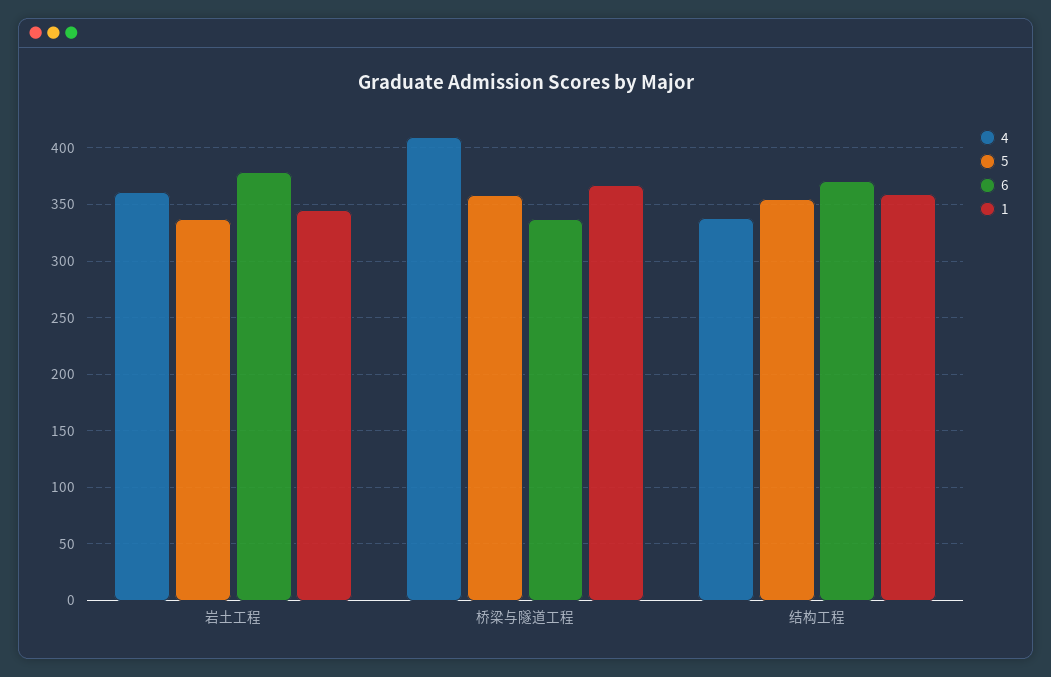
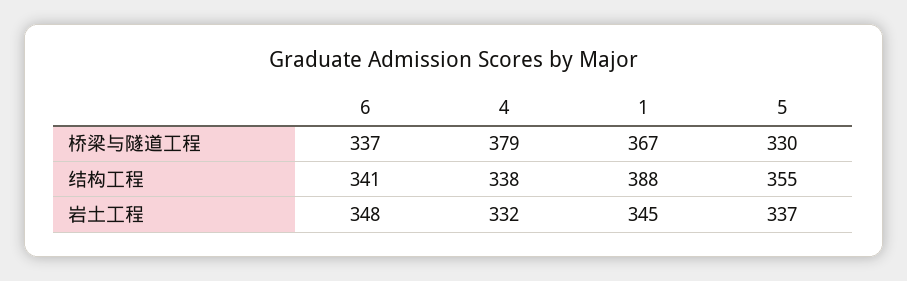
  {
    "4": {
-     "岩土工程": 360,
+     "岩土工程": 332,
-     "桥梁与隧道工程": 410,
+     "桥梁与隧道工程": 379,
      "结构工程": 338
    },
    "5": {
      "岩土工程": 337,
-     "桥梁与隧道工程": 360,
+     "桥梁与隧道工程": 330,
      "结构工程": 355
    },
    "6": {
-     "岩土工程": 380,
+     "岩土工程": 348,
      "桥梁与隧道工程": 337,
-     "结构工程": 370
+     "结构工程": 341
    },
    "1": {
      "岩土工程": 345,
      "桥梁与隧道工程": 367,
-     "结构工程": 360
+     "结构工程": 388
    }
  }

